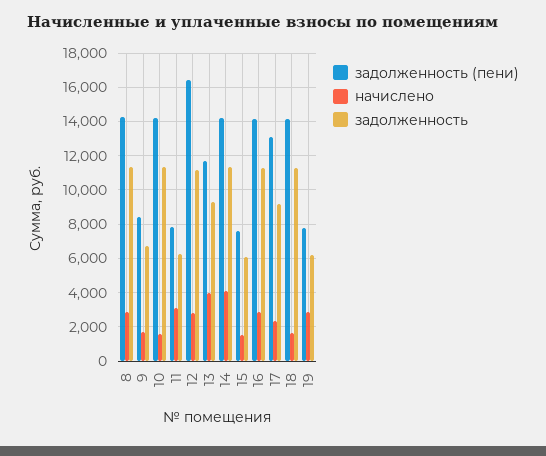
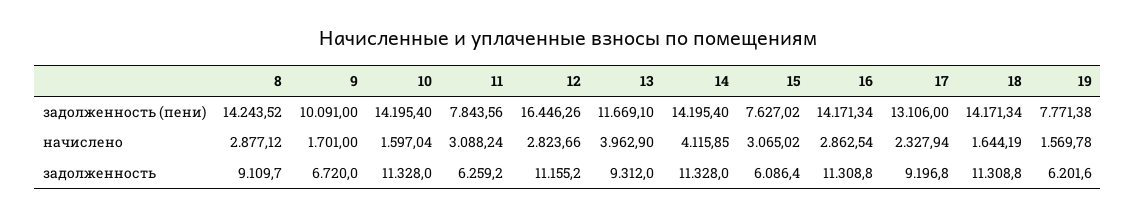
  {
    "задолженность (пени)": {
      "8": 14243.52,
-     "9": 8500,
+     "9": 10091,
      "10": 14195.4,
      "11": 7843.56,
      "12": 16446.26,
      "13": 11669.1,
      "14": 14195.4,
      "15": 7627.02,
      "16": 14171.34,
      "17": 13106,
      "18": 14171.34,
      "19": 7771.38
    },
    "начислено": {
      "8": 2877.12,
      "9": 1701,
      "10": 1597.04,
      "11": 3088.24,
      "12": 2823.66,
      "13": 3962.9,
      "14": 4115.85,
-     "15": 1500,
+     "15": 3065.02,
      "16": 2862.54,
      "17": 2327.94,
      "18": 1644.19,
-     "19": 3000
+     "19": 1569.78
    },
    "задолженность": {
-     "8": 11500,
+     "8": 9109.7,
      "9": 6720,
      "10": 11328,
      "11": 6259.2,
      "12": 11155.2,
      "13": 9312,
      "14": 11328,
      "15": 6086.4,
      "16": 11308.8,
      "17": 9196.8,
      "18": 11308.8,
      "19": 6201.6
    }
  }

